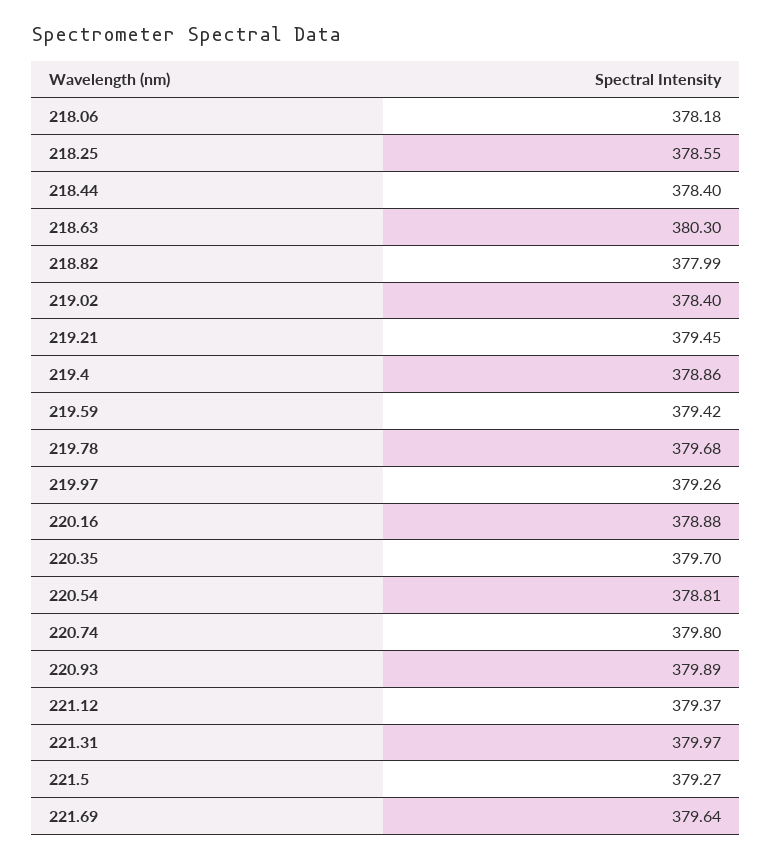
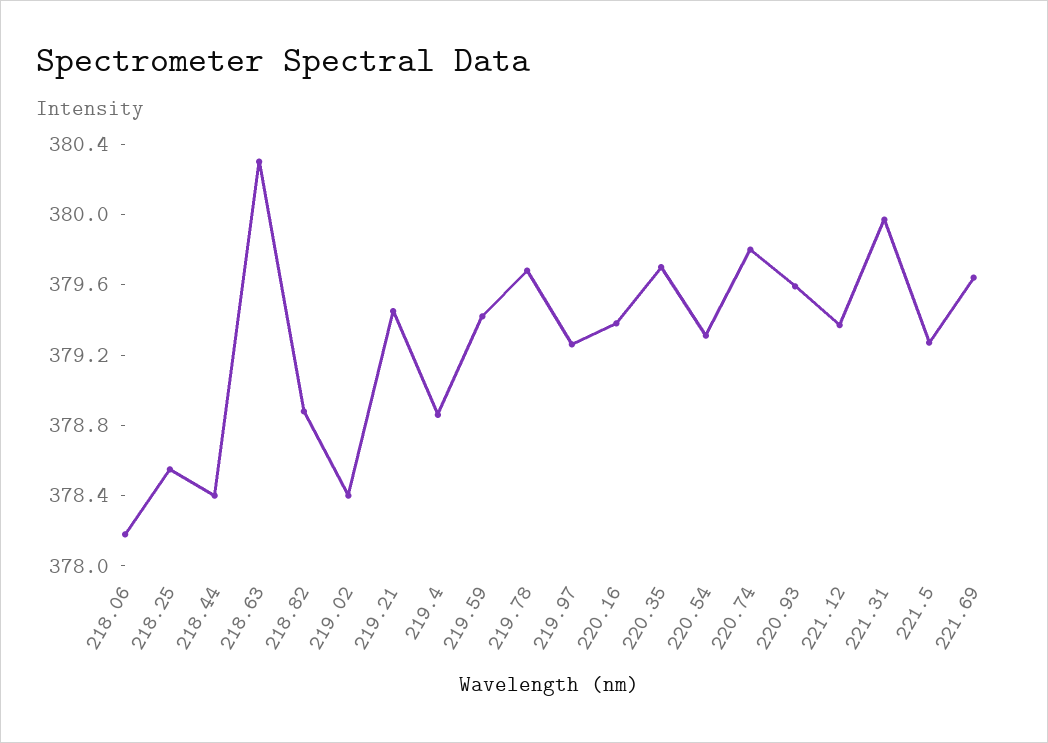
  {
    "218.06": 378.18,
    "218.25": 378.55,
    "218.44": 378.4,
    "218.63": 380.3,
-   "218.82": 377.99,
+   "218.82": 378.9,
    "219.02": 378.4,
    "219.21": 379.45,
    "219.4": 378.86,
    "219.59": 379.42,
    "219.78": 379.68,
    "219.97": 379.26,
-   "220.16": 378.88,
+   "220.16": 379.4,
    "220.35": 379.7,
-   "220.54": 378.81,
+   "220.54": 379.3,
    "220.74": 379.8,
-   "220.93": 379.89,
+   "220.93": 379.6,
    "221.12": 379.37,
    "221.31": 379.97,
    "221.5": 379.27,
    "221.69": 379.64
  }

